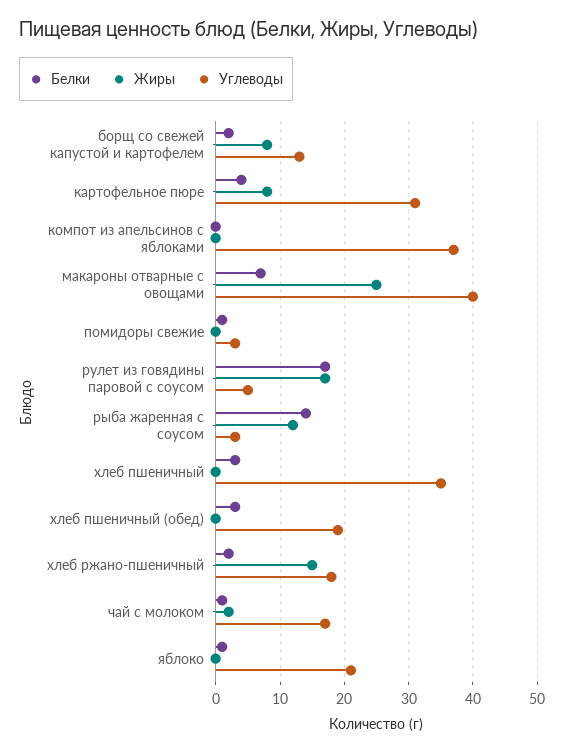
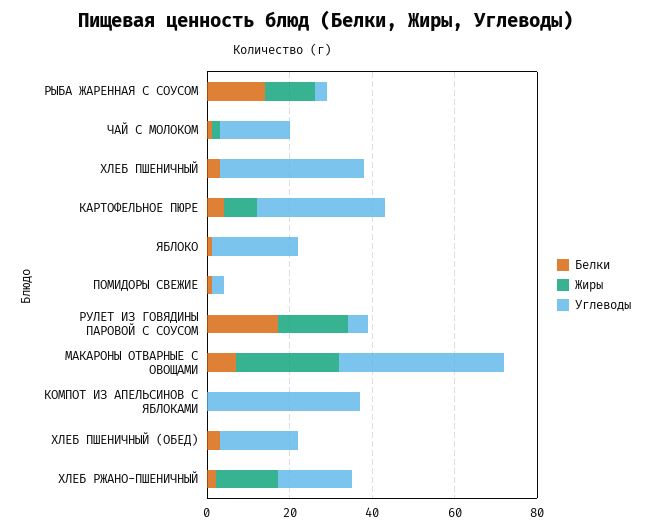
  {
    "Белки": {
-     "борщ со свежей капустой и картофелем": 2,
      "картофельное пюре": 4,
      "компот из апельсинов с яблоками": 0,
      "макароны отварные с овощами": 7,
      "помидоры свежие": 1,
      "рулет из говядины паровой с соусом": 17,
      "рыба жаренная с соусом": 14,
      "хлеб пшеничный": 3,
      "хлеб пшеничный (обед)": 3,
      "хлеб ржано-пшеничный": 2,
      "чай с молоком": 1,
      "яблоко": 1
    },
    "Жиры": {
-     "борщ со свежей капустой и картофелем": 8,
      "картофельное пюре": 8,
      "компот из апельсинов с яблоками": 0,
      "макароны отварные с овощами": 25,
      "помидоры свежие": 0,
      "рулет из говядины паровой с соусом": 17,
      "рыба жаренная с соусом": 12,
      "хлеб пшеничный": 0,
      "хлеб пшеничный (обед)": 0,
      "хлеб ржано-пшеничный": 15,
      "чай с молоком": 2,
      "яблоко": 0
    },
    "Углеводы": {
-     "борщ со свежей капустой и картофелем": 13,
      "картофельное пюре": 31,
      "компот из апельсинов с яблоками": 37,
      "макароны отварные с овощами": 40,
      "помидоры свежие": 3,
      "рулет из говядины паровой с соусом": 5,
      "рыба жаренная с соусом": 3,
      "хлеб пшеничный": 35,
      "хлеб пшеничный (обед)": 19,
      "хлеб ржано-пшеничный": 18,
      "чай с молоком": 17,
      "яблоко": 21
    }
  }

